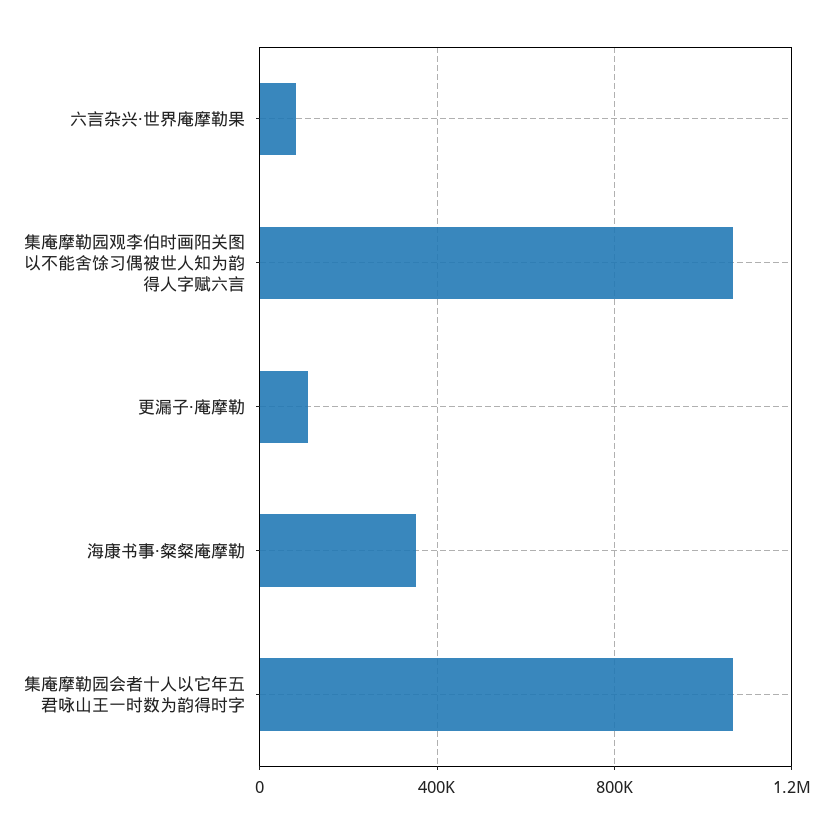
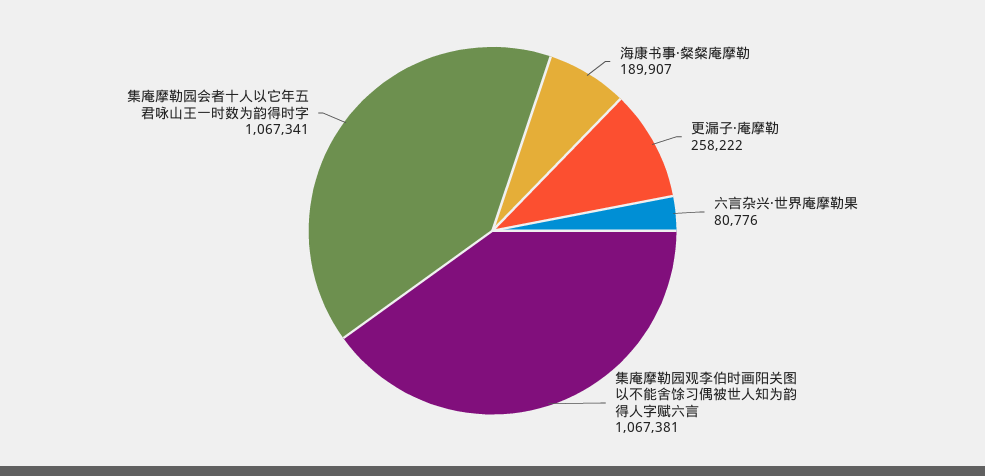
  {
    "六言杂兴·世界庵摩勒果": 80776,
    "集庵摩勒园观李伯时画阳关图以不能舍馀习偶被世人知为韵得人字赋六言": 1067381,
-   "更漏子·庵摩勒": 100000,
+   "更漏子·庵摩勒": 258222,
-   "海康书事·粲粲庵摩勒": 350000,
+   "海康书事·粲粲庵摩勒": 189907,
    "集庵摩勒园会者十人以它年五君咏山王一时数为韵得时字": 1067341
  }

